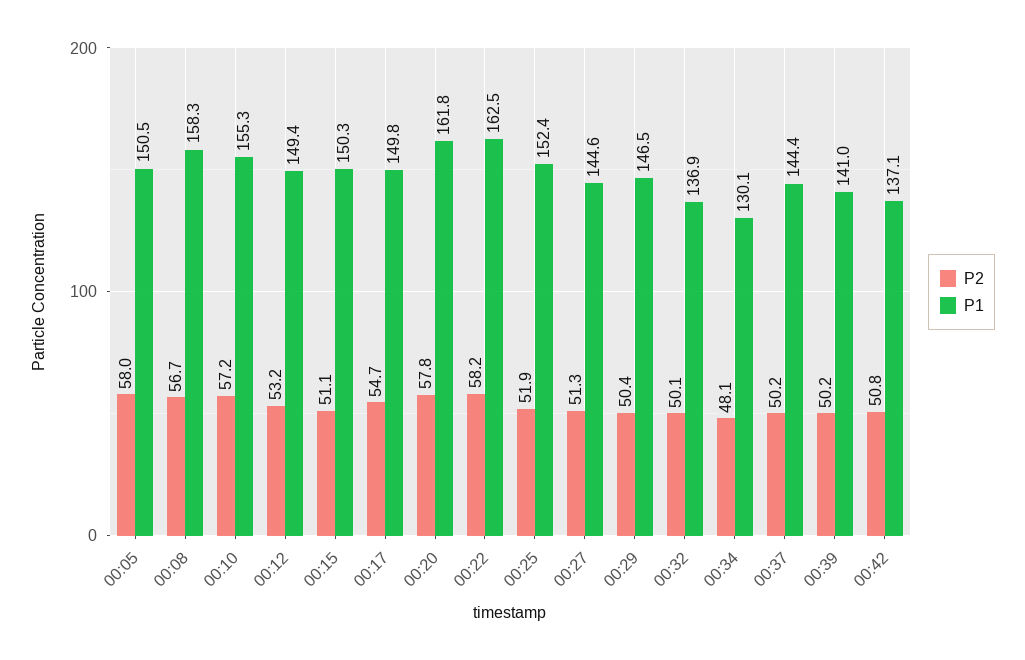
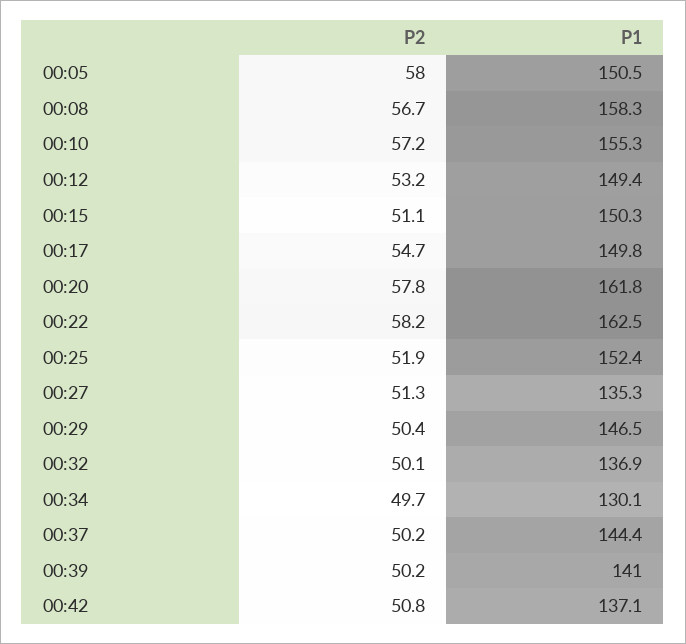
  {
    "P2": {
      "00:05": 58,
      "00:08": 56.7,
      "00:10": 57.2,
      "00:12": 53.2,
      "00:15": 51.1,
      "00:17": 54.7,
      "00:20": 57.8,
      "00:22": 58.2,
      "00:25": 51.9,
      "00:27": 51.3,
      "00:29": 50.4,
      "00:32": 50.1,
-     "00:34": 48.1,
+     "00:34": 49.7,
      "00:37": 50.2,
      "00:39": 50.2,
      "00:42": 50.8
    },
    "P1": {
      "00:05": 150.5,
      "00:08": 158.3,
      "00:10": 155.3,
      "00:12": 149.4,
      "00:15": 150.3,
      "00:17": 149.8,
      "00:20": 161.8,
      "00:22": 162.5,
      "00:25": 152.4,
-     "00:27": 144.6,
+     "00:27": 135.3,
      "00:29": 146.5,
      "00:32": 136.9,
      "00:34": 130.1,
      "00:37": 144.4,
      "00:39": 141,
      "00:42": 137.1
    }
  }

